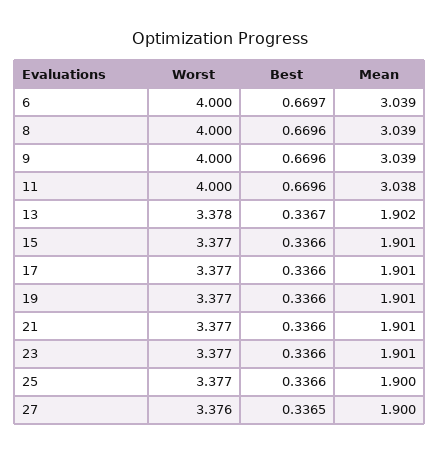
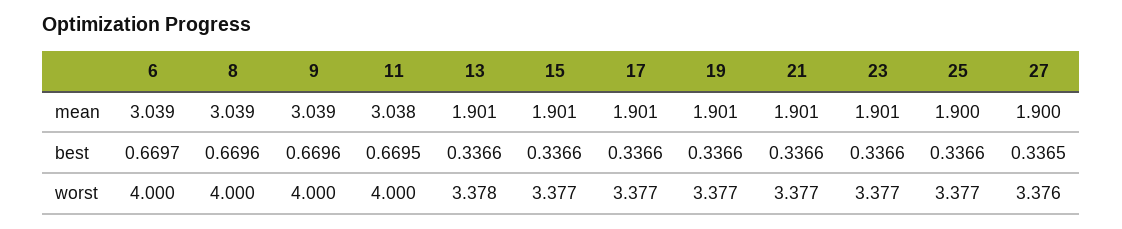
  {
    "Worst": {
      "6": 4,
      "8": 4,
      "9": 4,
      "11": 4,
      "13": 3.378,
      "15": 3.377,
      "17": 3.377,
      "19": 3.377,
      "21": 3.377,
      "23": 3.377,
      "25": 3.377,
      "27": 3.376
    },
    "Best": {
      "6": 0.6697,
      "8": 0.6696,
      "9": 0.6696,
-     "11": 0.6696,
+     "11": 0.6695,
-     "13": 0.3367,
+     "13": 0.3366,
      "15": 0.3366,
      "17": 0.3366,
      "19": 0.3366,
      "21": 0.3366,
      "23": 0.3366,
      "25": 0.3366,
      "27": 0.3365
    },
    "Mean": {
      "6": 3.039,
      "8": 3.039,
      "9": 3.039,
      "11": 3.038,
-     "13": 1.902,
+     "13": 1.901,
      "15": 1.901,
      "17": 1.901,
      "19": 1.901,
      "21": 1.901,
      "23": 1.901,
      "25": 1.9,
      "27": 1.9
    }
  }

